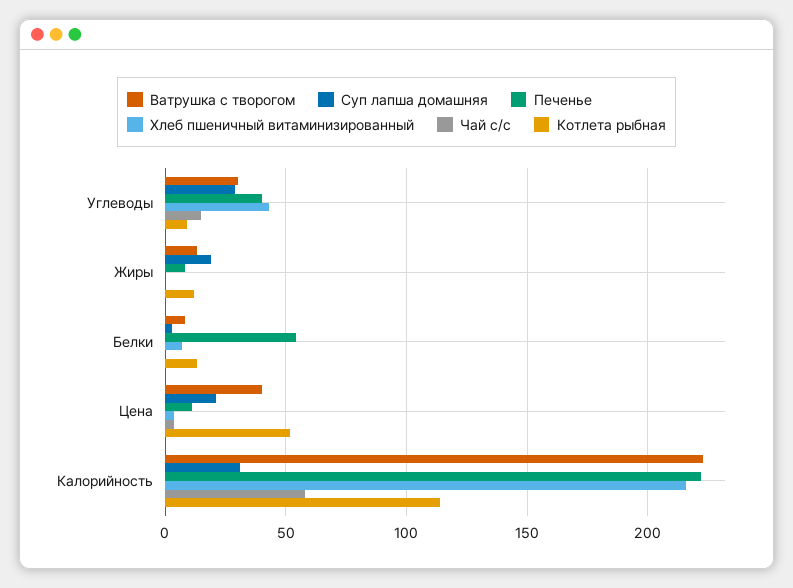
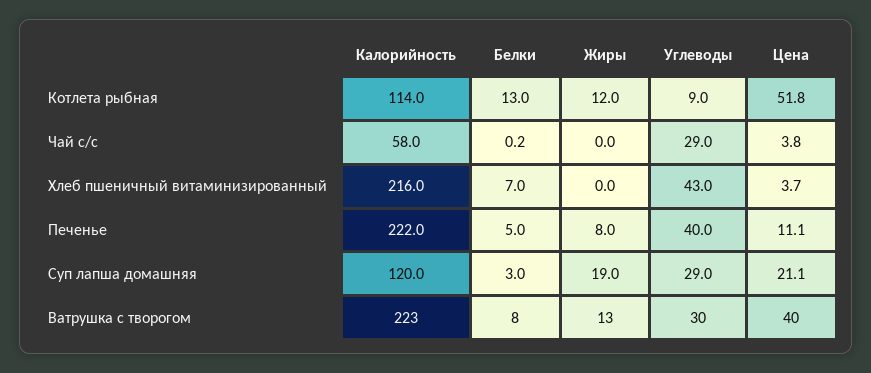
  {
    "Ватрушка с творогом": {
      "Углеводы": 30,
      "Жиры": 13,
      "Белки": 8,
      "Цена": 40,
      "Калорийность": 223
    },
    "Суп лапша домашняя": {
      "Углеводы": 29,
      "Жиры": 19,
      "Белки": 3,
      "Цена": 21.1,
-     "Калорийность": 30
+     "Калорийность": 120
    },
    "Печенье": {
      "Углеводы": 40,
      "Жиры": 8,
-     "Белки": 55,
+     "Белки": 5,
      "Цена": 11.1,
      "Калорийность": 222
    },
    "Хлеб пшеничный витаминизированный": {
      "Углеводы": 43,
      "Жиры": 0,
      "Белки": 7,
      "Цена": 3.7,
      "Калорийность": 216
    },
    "Чай с/с": {
-     "Углеводы": 15,
+     "Углеводы": 29,
      "Жиры": 0,
      "Белки": 0.2,
      "Цена": 3.8,
      "Калорийность": 58
    },
    "Котлета рыбная": {
      "Углеводы": 9,
      "Жиры": 12,
      "Белки": 13,
      "Цена": 51.8,
      "Калорийность": 114
    }
  }

